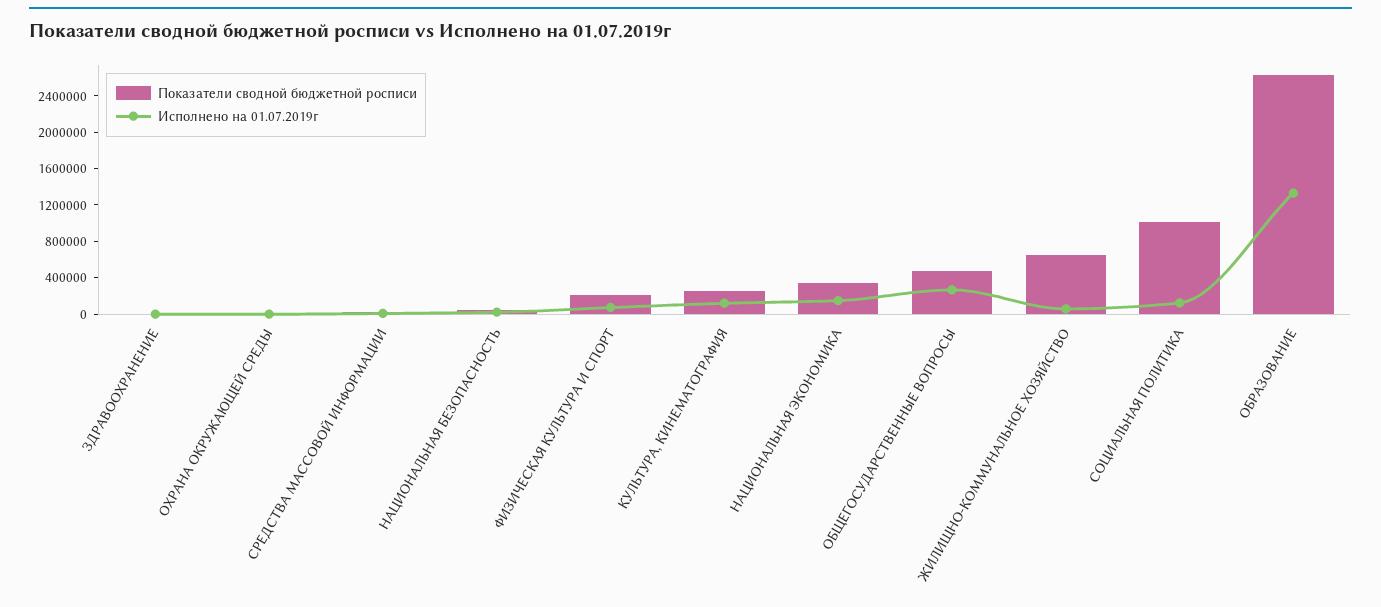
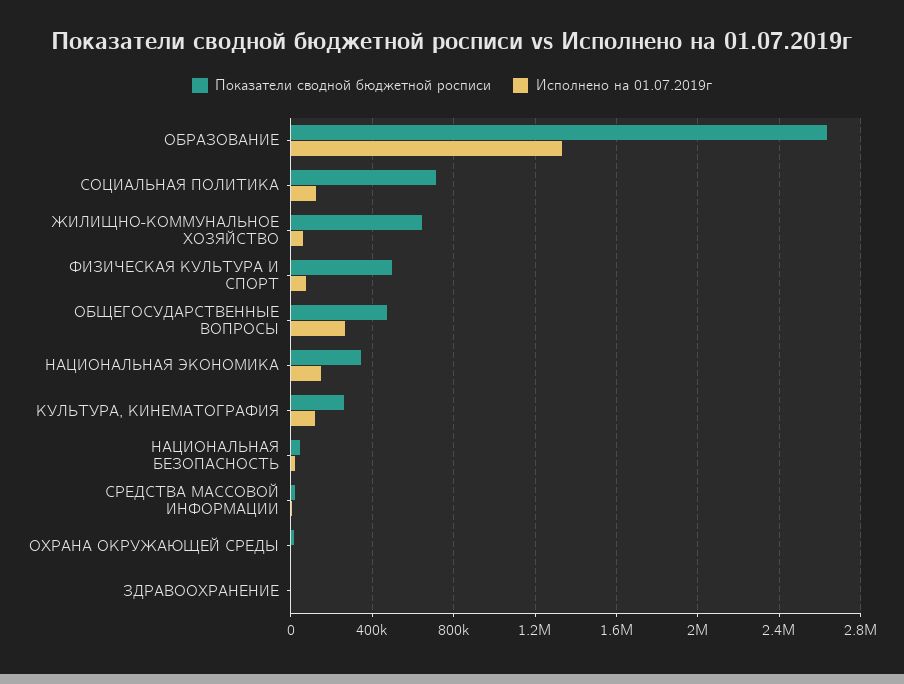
  {
    "Показатели сводной бюджетной росписи": {
      "ЗДРАВООХРАНЕНИЕ": 0,
      "ОХРАНА ОКРУЖАЮЩЕЙ СРЕДЫ": 0,
      "СРЕДСТВА МАССОВОЙ ИНФОРМАЦИИ": 0,
      "НАЦИОНАЛЬНАЯ БЕЗОПАСНОСТЬ": 50000,
-     "ФИЗИЧЕСКАЯ КУЛЬТУРА И СПОРТ": 200000,
+     "ФИЗИЧЕСКАЯ КУЛЬТУРА И СПОРТ": 500000,
      "КУЛЬТУРА, КИНЕМАТОГРАФИЯ": 250000,
      "НАЦИОНАЛЬНАЯ ЭКОНОМИКА": 350000,
      "ОБЩЕГОСУДАРСТВЕННЫЕ ВОПРОСЫ": 450000,
      "ЖИЛИЩНО-КОММУНАЛЬНОЕ ХОЗЯЙСТВО": 650000,
-     "СОЦИАЛЬНАЯ ПОЛИТИКА": 1000000,
+     "СОЦИАЛЬНАЯ ПОЛИТИКА": 700000,
      "ОБРАЗОВАНИЕ": 2650000
    },
    "Исполнено на 01.07.2019г": {
      "ЗДРАВООХРАНЕНИЕ": 0,
      "ОХРАНА ОКРУЖАЮЩЕЙ СРЕДЫ": 0,
      "СРЕДСТВА МАССОВОЙ ИНФОРМАЦИИ": 0,
      "НАЦИОНАЛЬНАЯ БЕЗОПАСНОСТЬ": 0,
      "ФИЗИЧЕСКАЯ КУЛЬТУРА И СПОРТ": 50000,
      "КУЛЬТУРА, КИНЕМАТОГРАФИЯ": 100000,
      "НАЦИОНАЛЬНАЯ ЭКОНОМИКА": 150000,
      "ОБЩЕГОСУДАРСТВЕННЫЕ ВОПРОСЫ": 250000,
      "ЖИЛИЩНО-КОММУНАЛЬНОЕ ХОЗЯЙСТВО": 50000,
      "СОЦИАЛЬНАЯ ПОЛИТИКА": 100000,
      "ОБРАЗОВАНИЕ": 1350000
    }
  }

